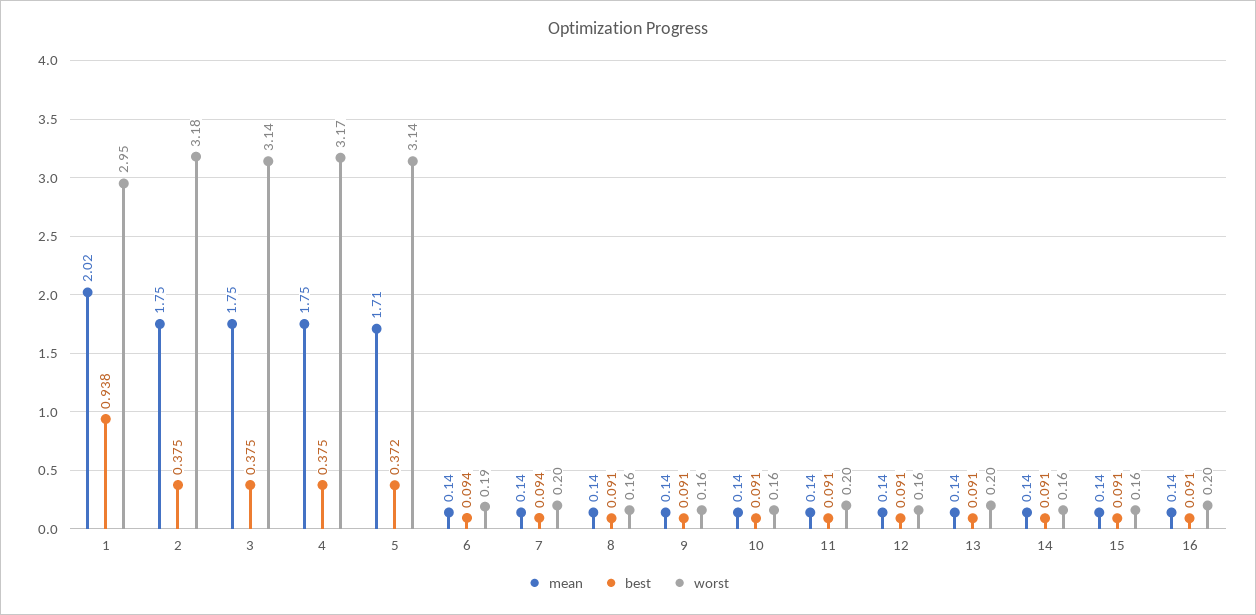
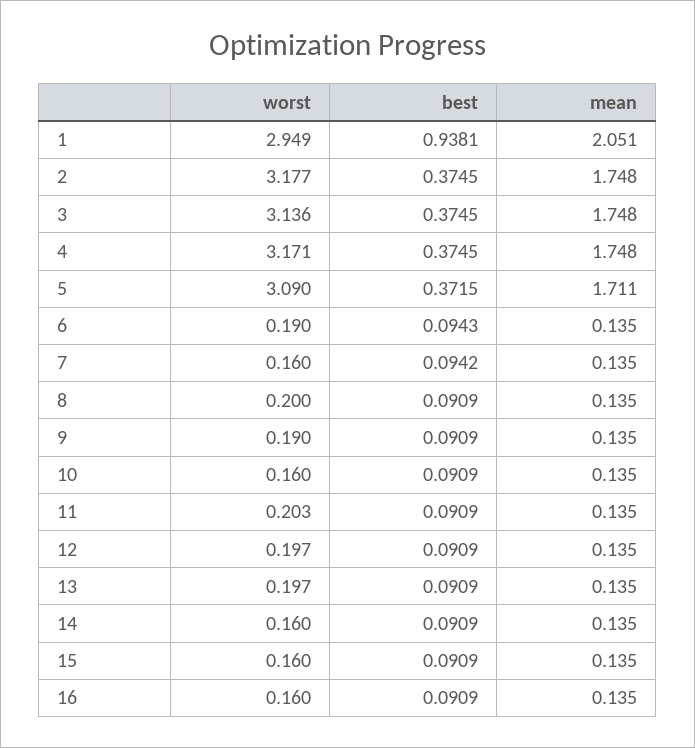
  {
    "mean": {
-     "1": 2.02,
+     "1": 2.051,
      "2": 1.748,
      "3": 1.748,
      "4": 1.748,
      "5": 1.711,
      "6": 0.135,
      "7": 0.135,
      "8": 0.135,
      "9": 0.135,
      "10": 0.135,
      "11": 0.135,
      "12": 0.135,
      "13": 0.135,
      "14": 0.135,
      "15": 0.135,
      "16": 0.135
    },
    "best": {
      "1": 0.9381,
      "2": 0.3745,
      "3": 0.3745,
      "4": 0.3745,
      "5": 0.3715,
      "6": 0.0943,
      "7": 0.0942,
      "8": 0.0909,
      "9": 0.0909,
      "10": 0.0909,
      "11": 0.0909,
      "12": 0.0909,
      "13": 0.0909,
      "14": 0.0909,
      "15": 0.0909,
      "16": 0.0909
    },
    "worst": {
      "1": 2.949,
      "2": 3.177,
      "3": 3.136,
      "4": 3.171,
-     "5": 3.14,
+     "5": 3.09,
      "6": 0.19,
-     "7": 0.2,
+     "7": 0.16,
-     "8": 0.16,
+     "8": 0.2,
-     "9": 0.16,
+     "9": 0.19,
      "10": 0.16,
      "11": 0.203,
-     "12": 0.16,
+     "12": 0.197,
      "13": 0.197,
      "14": 0.16,
      "15": 0.16,
-     "16": 0.2
+     "16": 0.16
    }
  }

